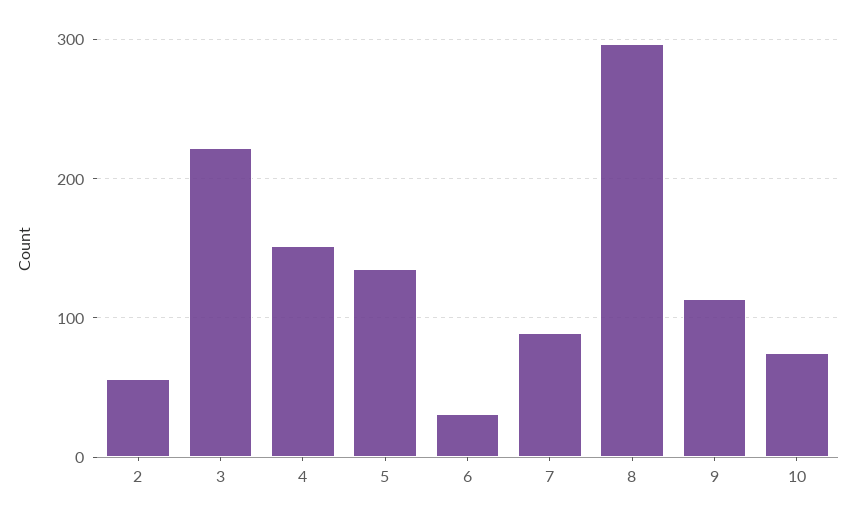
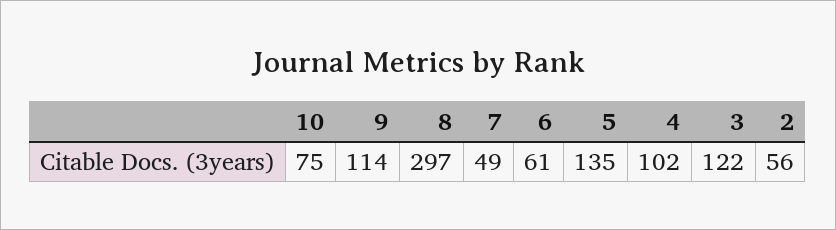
  {
    "2": 56,
-   "3": 220,
+   "3": 122,
-   "4": 150,
+   "4": 102,
    "5": 135,
-   "6": 30,
+   "6": 61,
-   "7": 90,
+   "7": 49,
    "8": 297,
    "9": 114,
    "10": 75
  }

